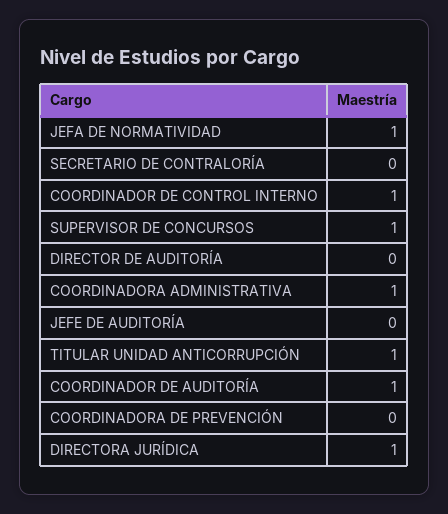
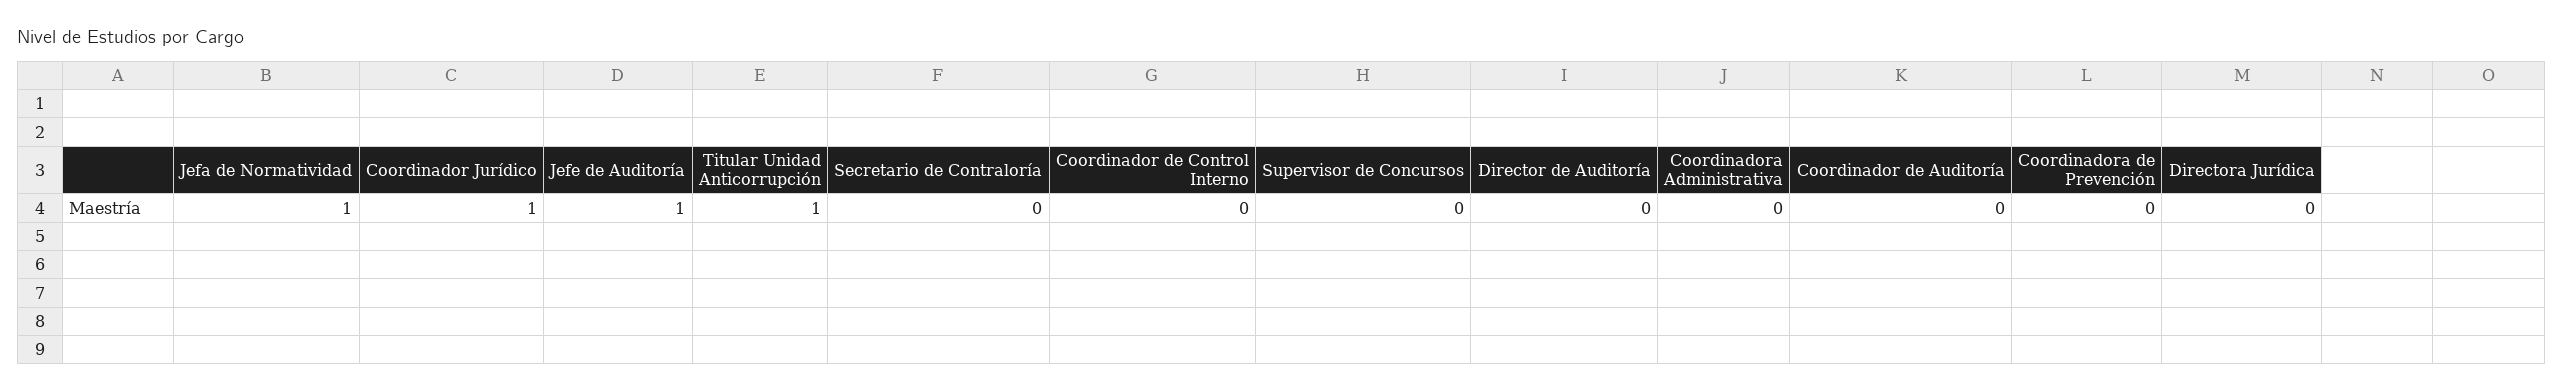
  {
    "JEFA DE NORMATIVIDAD": 1,
    "SECRETARIO DE CONTRALORÍA": 0,
-   "COORDINADOR DE CONTROL INTERNO": 1,
+   "COORDINADOR DE CONTROL INTERNO": 0,
-   "SUPERVISOR DE CONCURSOS": 1,
+   "SUPERVISOR DE CONCURSOS": 0,
    "DIRECTOR DE AUDITORÍA": 0,
-   "COORDINADORA ADMINISTRATIVA": 1,
+   "COORDINADORA ADMINISTRATIVA": 0,
-   "JEFE DE AUDITORÍA": 0,
+   "JEFE DE AUDITORÍA": 1,
    "TITULAR UNIDAD ANTICORRUPCIÓN": 1,
-   "COORDINADOR DE AUDITORÍA": 1,
+   "COORDINADOR DE AUDITORÍA": 0,
    "COORDINADORA DE PREVENCIÓN": 0,
-   "DIRECTORA JURÍDICA": 1
+   "DIRECTORA JURÍDICA": 0,
+   "Coordinador Jurídico": 1
  }

